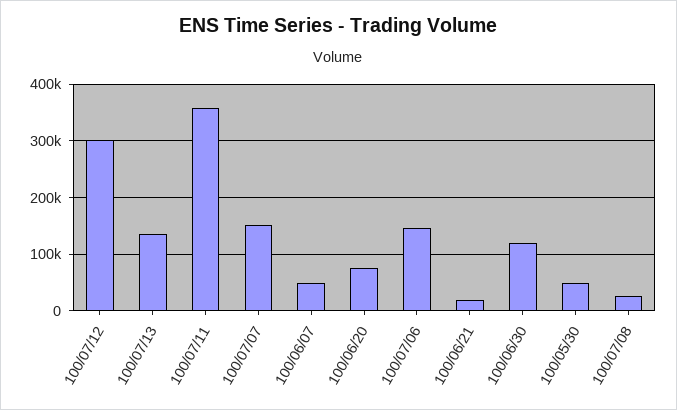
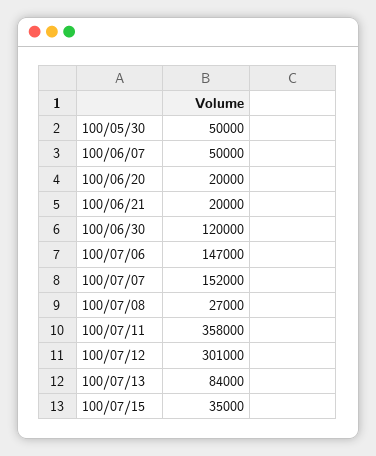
  {
    "100/07/12": 301000,
-   "100/07/13": 140000,
+   "100/07/13": 84000,
    "100/07/11": 358000,
    "100/07/07": 152000,
    "100/06/07": 50000,
-   "100/06/20": 80000,
+   "100/06/20": 20000,
    "100/07/06": 147000,
    "100/06/21": 20000,
    "100/06/30": 120000,
    "100/05/30": 50000,
-   "100/07/08": 27000
+   "100/07/08": 27000,
+   "100/07/15": 35000
  }

